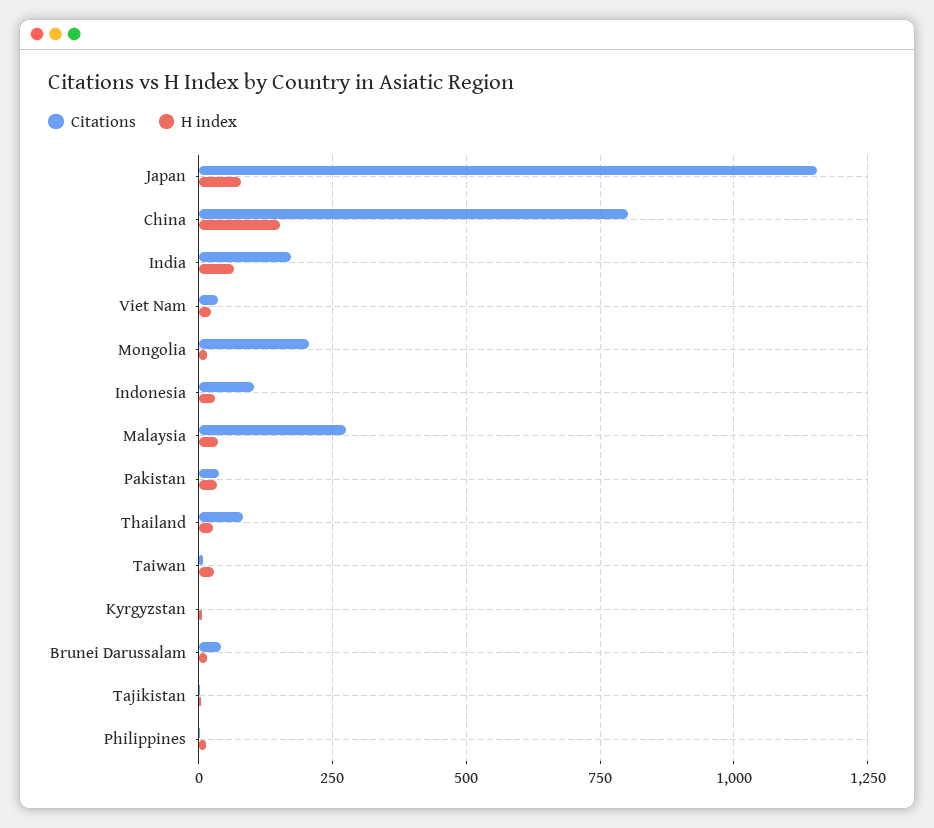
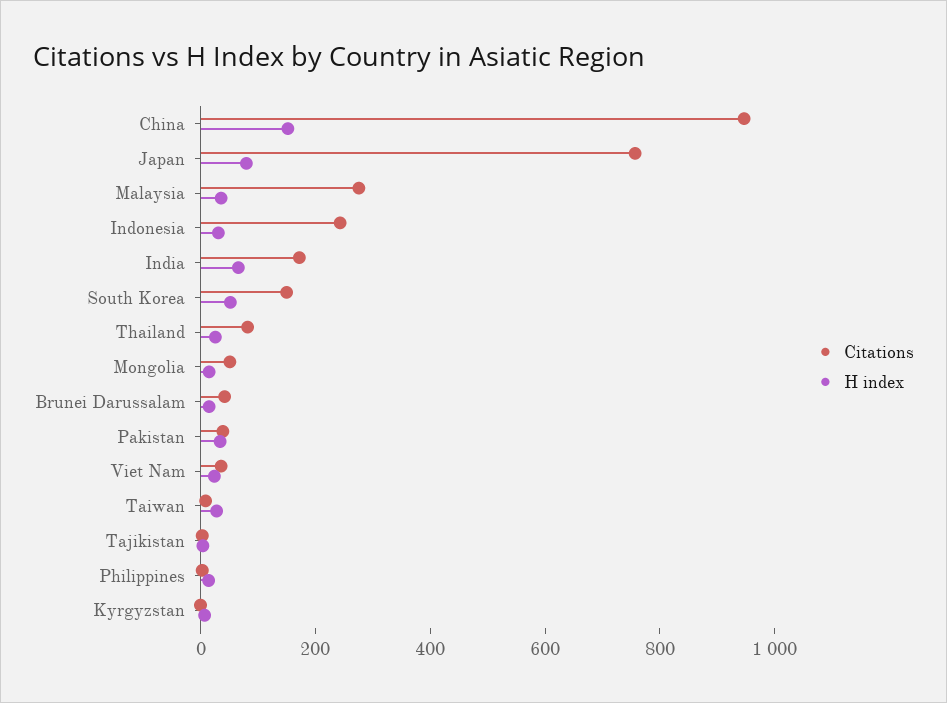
  {
    "Citations": {
-     "Japan": 1150,
+     "Japan": 750,
-     "China": 800,
+     "China": 950,
      "India": 175,
      "Viet Nam": 25,
-     "Mongolia": 200,
+     "Mongolia": 50,
-     "Indonesia": 100,
+     "Indonesia": 250,
      "Malaysia": 275,
      "Pakistan": 50,
      "Thailand": 75,
      "Taiwan": 0,
      "Kyrgyzstan": 0,
      "Brunei Darussalam": 50,
      "Tajikistan": 0,
-     "Philippines": 0
+     "Philippines": 0,
+     "South Korea": 150
    },
    "H index": {
      "Japan": 75,
      "China": 150,
      "India": 75,
      "Viet Nam": 25,
      "Mongolia": 25,
      "Indonesia": 25,
      "Malaysia": 25,
      "Pakistan": 25,
      "Thailand": 25,
      "Taiwan": 25,
      "Kyrgyzstan": 0,
      "Brunei Darussalam": 25,
      "Tajikistan": 0,
-     "Philippines": 25
+     "Philippines": 25,
+     "South Korea": 50
    }
  }

